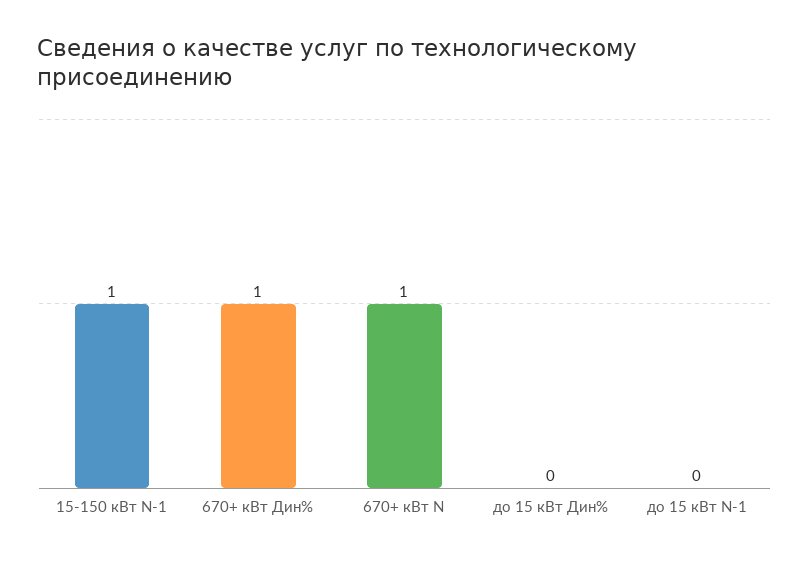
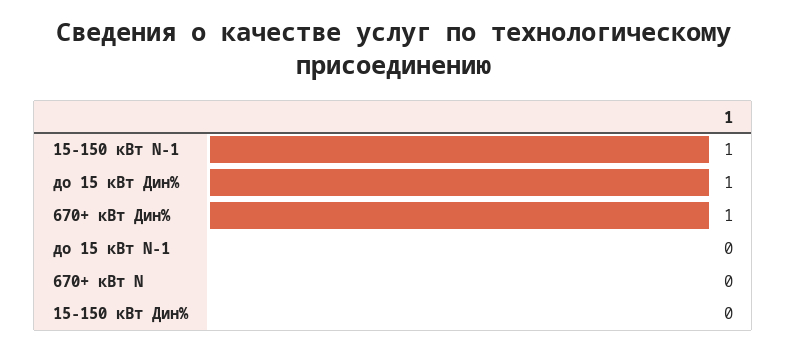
  {
    "15-150 кВт N-1": 1,
    "670+ кВт Дин%": 1,
-   "670+ кВт N": 1,
+   "670+ кВт N": 0,
-   "до 15 кВт Дин%": 0,
+   "до 15 кВт Дин%": 1,
-   "до 15 кВт N-1": 0
+   "до 15 кВт N-1": 0,
+   "15-150 кВт Дин%": 0
  }

